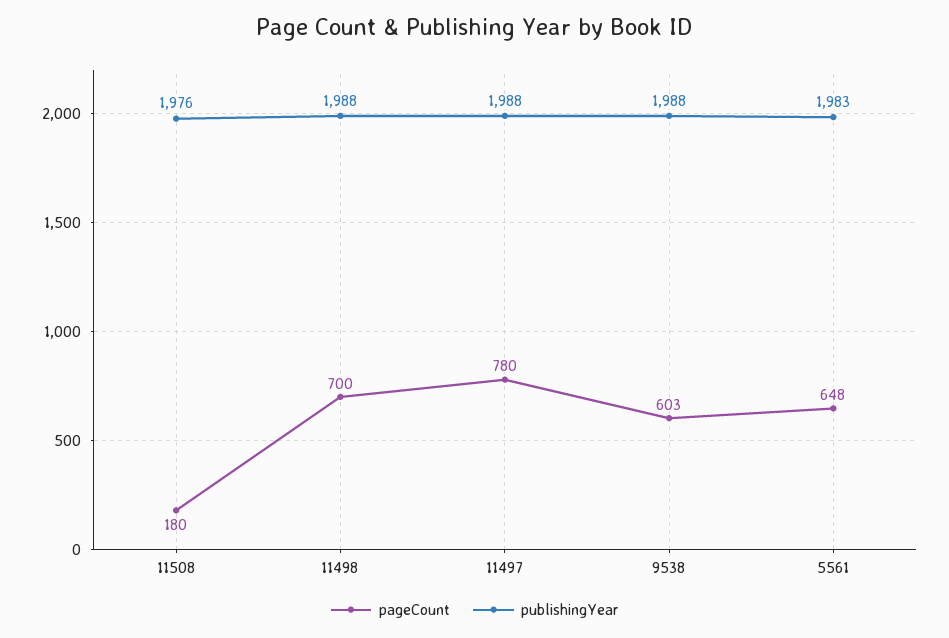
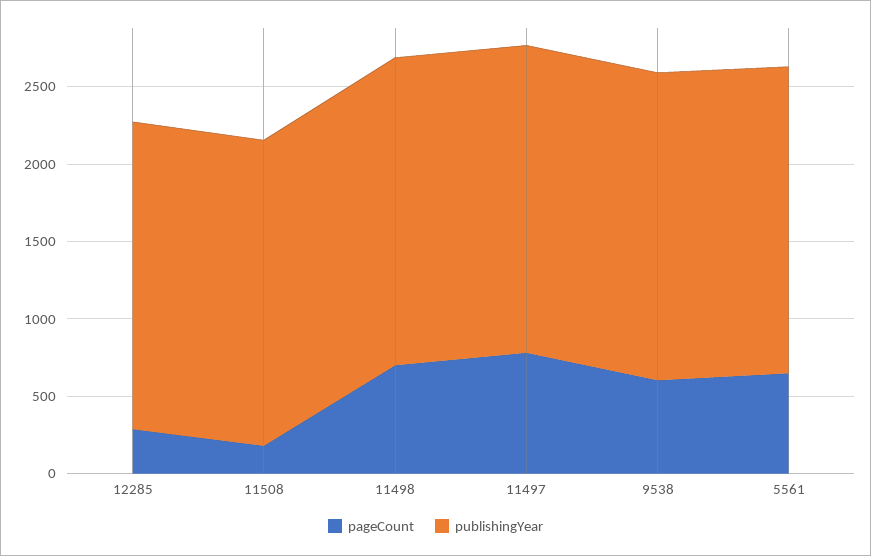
  {
    "pageCount": {
      "11508": 180,
      "11498": 700,
      "11497": 780,
      "9538": 603,
-     "5561": 648
+     "5561": 648,
+     "12285": 300
    },
    "publishingYear": {
      "11508": 1976,
      "11498": 1988,
      "11497": 1988,
      "9538": 1988,
-     "5561": 1983
+     "5561": 1983,
+     "12285": 2000
    }
  }

